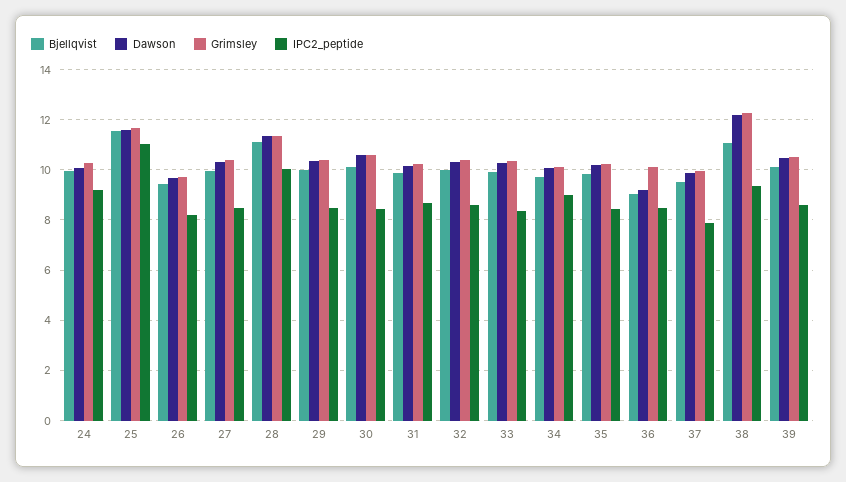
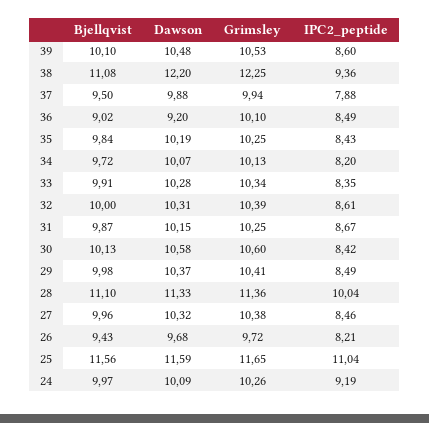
  {
    "Bjellqvist": {
      "24": 9.97,
      "25": 11.56,
      "26": 9.43,
      "27": 9.96,
      "28": 11.1,
      "29": 9.98,
      "30": 10.13,
      "31": 9.87,
      "32": 10,
      "33": 9.91,
      "34": 9.72,
      "35": 9.84,
      "36": 9.02,
      "37": 9.5,
      "38": 11.08,
      "39": 10.1
    },
    "Dawson": {
      "24": 10.09,
      "25": 11.59,
      "26": 9.68,
      "27": 10.32,
      "28": 11.33,
      "29": 10.37,
      "30": 10.58,
      "31": 10.15,
      "32": 10.31,
      "33": 10.28,
      "34": 10.07,
      "35": 10.19,
      "36": 9.2,
      "37": 9.88,
      "38": 12.2,
      "39": 10.48
    },
    "Grimsley": {
      "24": 10.26,
      "25": 11.65,
      "26": 9.72,
      "27": 10.38,
      "28": 11.36,
      "29": 10.41,
      "30": 10.6,
      "31": 10.25,
      "32": 10.39,
      "33": 10.34,
      "34": 10.13,
      "35": 10.25,
      "36": 10.1,
      "37": 9.94,
      "38": 12.25,
      "39": 10.53
    },
    "IPC2_peptide": {
      "24": 9.19,
      "25": 11.04,
      "26": 8.21,
      "27": 8.46,
      "28": 10.04,
      "29": 8.49,
      "30": 8.42,
      "31": 8.67,
      "32": 8.61,
      "33": 8.35,
-     "34": 9,
+     "34": 8.2,
      "35": 8.43,
      "36": 8.49,
      "37": 7.88,
      "38": 9.36,
      "39": 8.6
    }
  }

